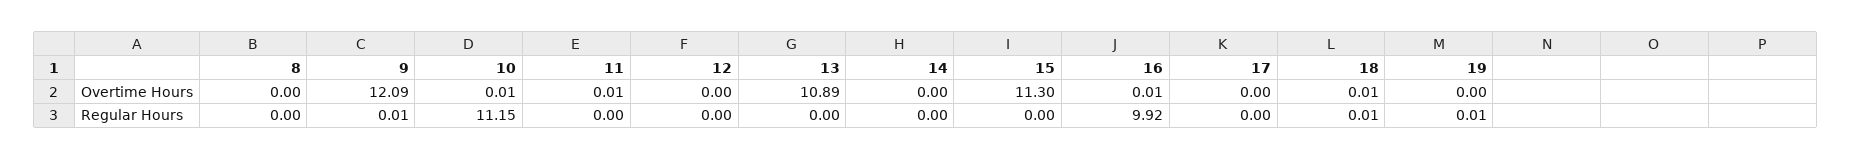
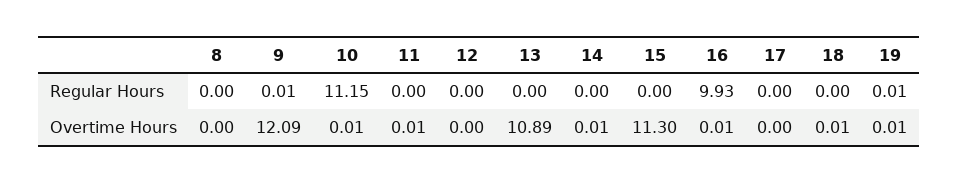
  {
    "8": {
      "Overtime Hours": 0,
      "Regular Hours": 0
    },
    "9": {
      "Overtime Hours": 12.09,
      "Regular Hours": 0.01
    },
    "10": {
      "Overtime Hours": 0.01,
      "Regular Hours": 11.15
    },
    "11": {
      "Overtime Hours": 0.01,
      "Regular Hours": 0
    },
    "12": {
      "Overtime Hours": 0,
      "Regular Hours": 0
    },
    "13": {
      "Overtime Hours": 10.89,
      "Regular Hours": 0
    },
    "14": {
-     "Overtime Hours": 0,
+     "Overtime Hours": 0.01,
      "Regular Hours": 0
    },
    "15": {
      "Overtime Hours": 11.3,
      "Regular Hours": 0
    },
    "16": {
      "Overtime Hours": 0.01,
-     "Regular Hours": 9.92
+     "Regular Hours": 9.93
    },
    "17": {
      "Overtime Hours": 0,
      "Regular Hours": 0
    },
    "18": {
      "Overtime Hours": 0.01,
-     "Regular Hours": 0.01
+     "Regular Hours": 0
    },
    "19": {
-     "Overtime Hours": 0,
+     "Overtime Hours": 0.01,
      "Regular Hours": 0.01
    }
  }

